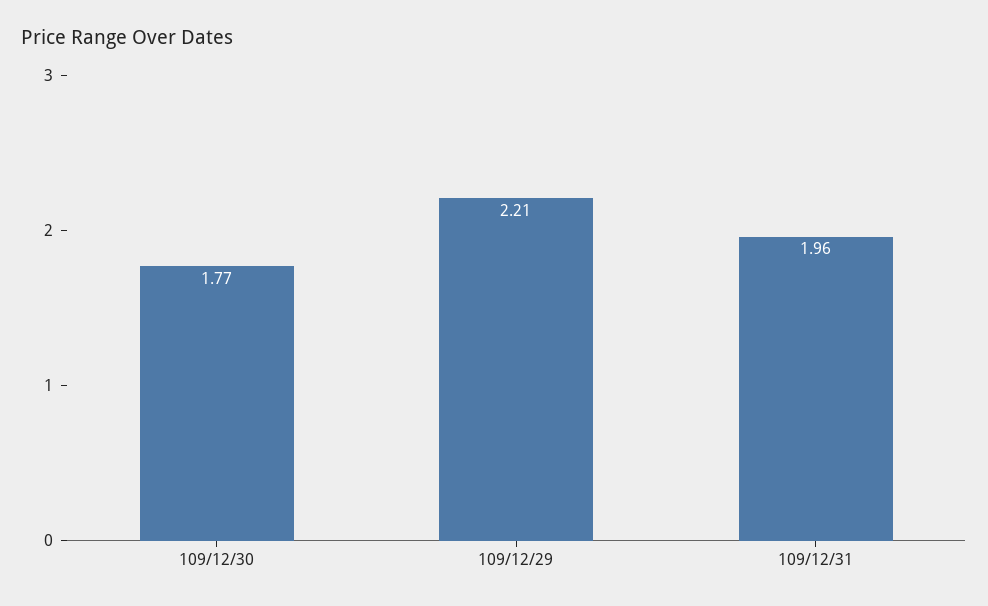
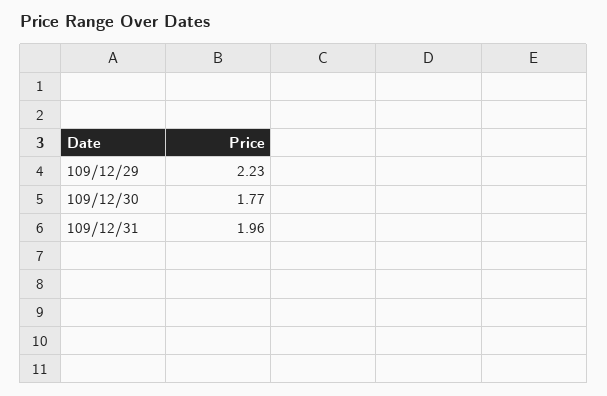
  {
    "109/12/30": 1.77,
-   "109/12/29": 2.21,
+   "109/12/29": 2.23,
    "109/12/31": 1.96
  }

